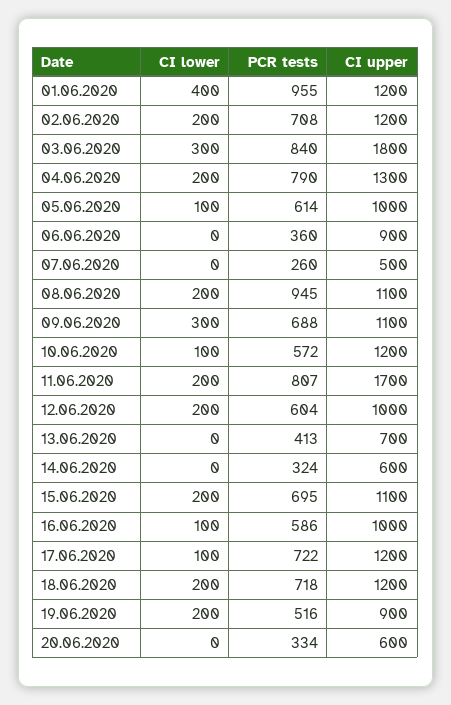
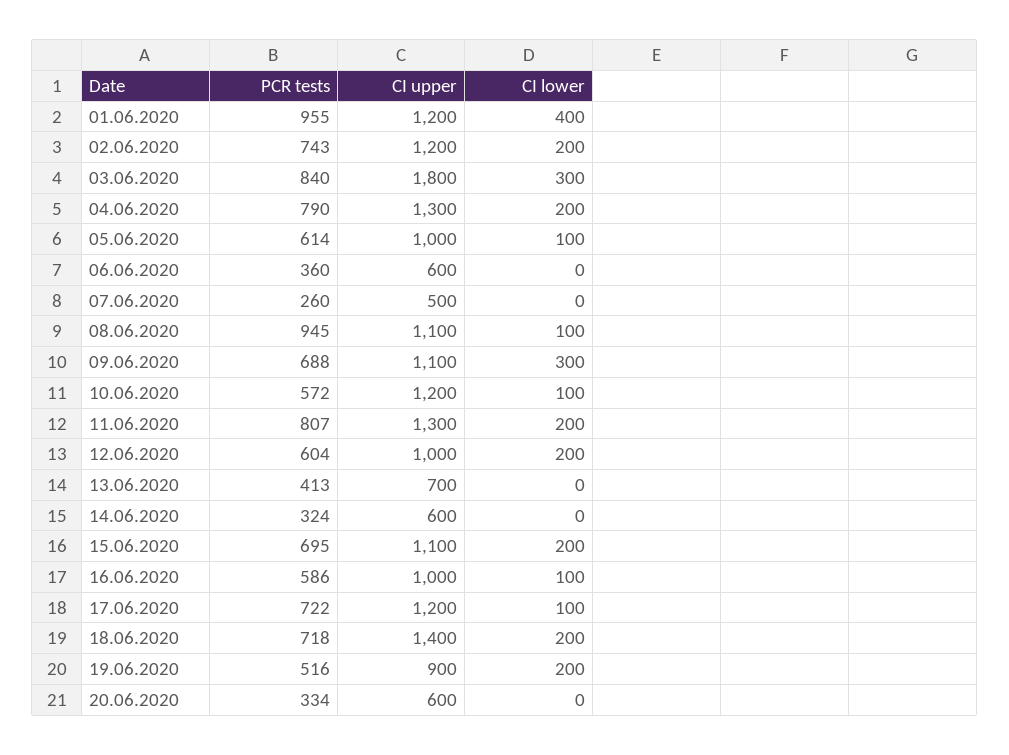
  {
    "CI lower": {
      "01.06.2020": 400,
      "02.06.2020": 200,
      "03.06.2020": 300,
      "04.06.2020": 200,
      "05.06.2020": 100,
      "06.06.2020": 0,
      "07.06.2020": 0,
-     "08.06.2020": 200,
+     "08.06.2020": 100,
      "09.06.2020": 300,
      "10.06.2020": 100,
      "11.06.2020": 200,
      "12.06.2020": 200,
      "13.06.2020": 0,
      "14.06.2020": 0,
      "15.06.2020": 200,
      "16.06.2020": 100,
      "17.06.2020": 100,
      "18.06.2020": 200,
      "19.06.2020": 200,
      "20.06.2020": 0
    },
    "PCR tests": {
      "01.06.2020": 955,
-     "02.06.2020": 708,
+     "02.06.2020": 743,
      "03.06.2020": 840,
      "04.06.2020": 790,
      "05.06.2020": 614,
      "06.06.2020": 360,
      "07.06.2020": 260,
      "08.06.2020": 945,
      "09.06.2020": 688,
      "10.06.2020": 572,
      "11.06.2020": 807,
      "12.06.2020": 604,
      "13.06.2020": 413,
      "14.06.2020": 324,
      "15.06.2020": 695,
      "16.06.2020": 586,
      "17.06.2020": 722,
      "18.06.2020": 718,
      "19.06.2020": 516,
      "20.06.2020": 334
    },
    "CI upper": {
      "01.06.2020": 1200,
      "02.06.2020": 1200,
      "03.06.2020": 1800,
      "04.06.2020": 1300,
      "05.06.2020": 1000,
-     "06.06.2020": 900,
+     "06.06.2020": 600,
      "07.06.2020": 500,
      "08.06.2020": 1100,
      "09.06.2020": 1100,
      "10.06.2020": 1200,
-     "11.06.2020": 1700,
+     "11.06.2020": 1300,
      "12.06.2020": 1000,
      "13.06.2020": 700,
      "14.06.2020": 600,
      "15.06.2020": 1100,
      "16.06.2020": 1000,
      "17.06.2020": 1200,
-     "18.06.2020": 1200,
+     "18.06.2020": 1400,
      "19.06.2020": 900,
      "20.06.2020": 600
    }
  }

